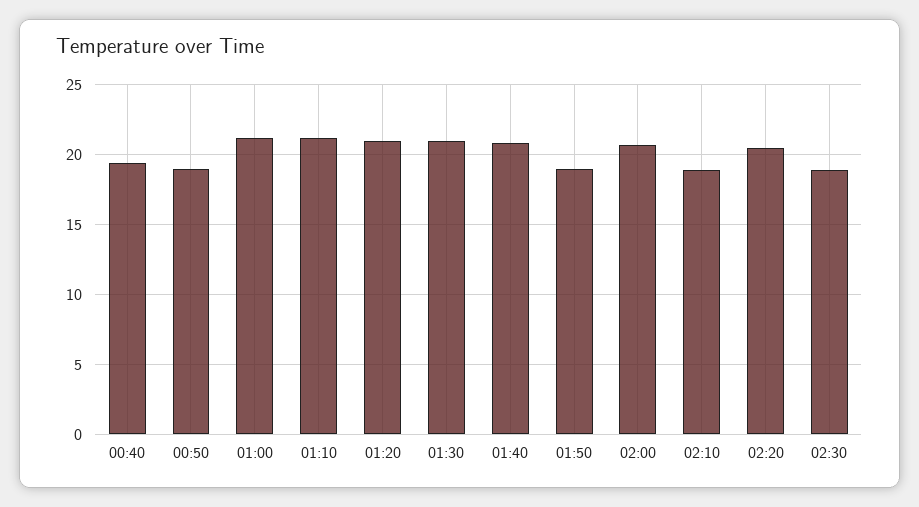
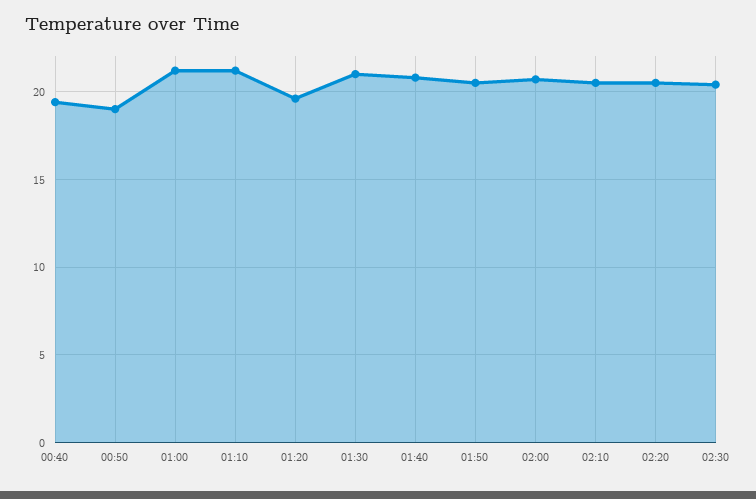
  {
    "00:40": 19.5,
    "00:50": 19,
    "01:00": 21,
    "01:10": 21,
-   "01:20": 21,
+   "01:20": 19.5,
    "01:30": 21,
    "01:40": 21,
-   "01:50": 19,
+   "01:50": 20.5,
    "02:00": 20.5,
-   "02:10": 19,
+   "02:10": 20.5,
    "02:20": 20.5,
-   "02:30": 19
+   "02:30": 20.5
  }

